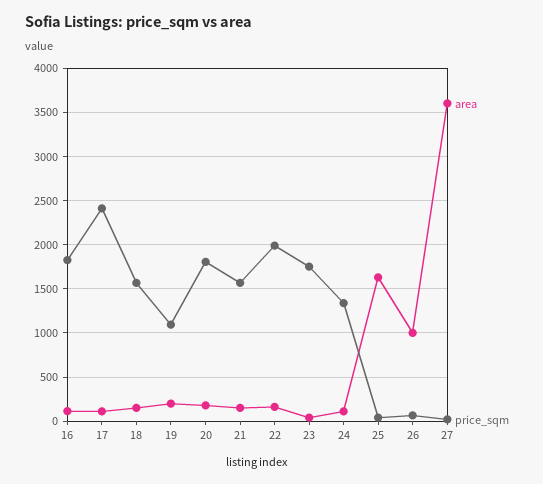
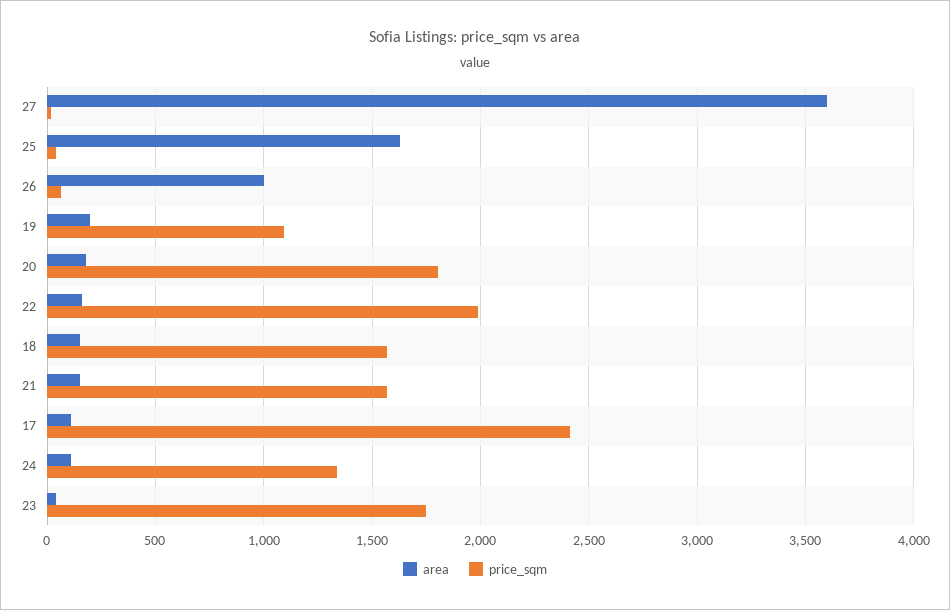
  {
    "area": {
-     "16": 100,
      "17": 100,
      "18": 150,
      "19": 200,
      "20": 200,
      "21": 150,
      "22": 150,
      "23": 50,
      "24": 100,
      "25": 1650,
      "26": 1000,
      "27": 3600
    },
    "price_sqm": {
-     "16": 1800,
      "17": 2400,
      "18": 1550,
      "19": 1100,
      "20": 1800,
      "21": 1550,
      "22": 2000,
      "23": 1750,
      "24": 1350,
      "25": 50,
      "26": 50,
      "27": 0
    }
  }

